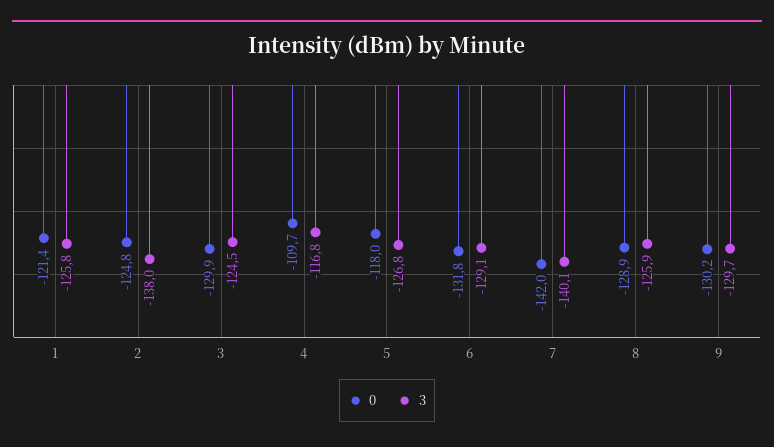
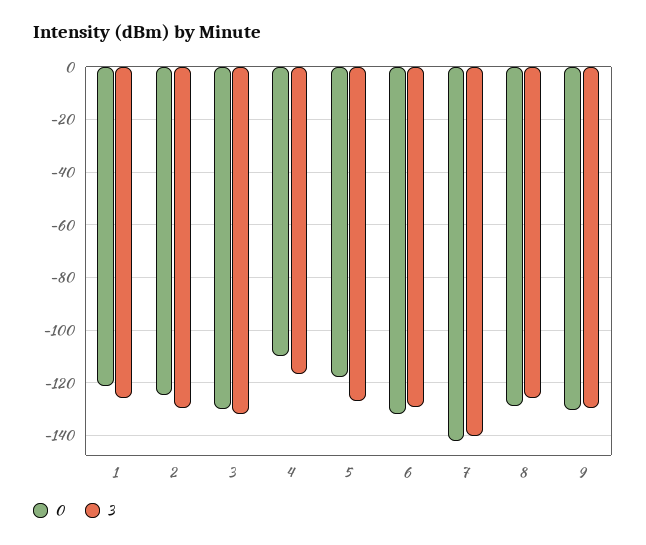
  {
    "0": {
      "1": -121.4,
      "2": -124.8,
      "3": -129.9,
      "4": -109.7,
      "5": -118,
      "6": -131.8,
      "7": -142,
      "8": -128.9,
      "9": -130.2
    },
    "3": {
      "1": -125.8,
-     "2": -138,
+     "2": -130,
-     "3": -124.5,
+     "3": -132.5,
      "4": -116.8,
      "5": -126.8,
      "6": -129.1,
      "7": -140.1,
      "8": -125.9,
      "9": -129.7
    }
  }

